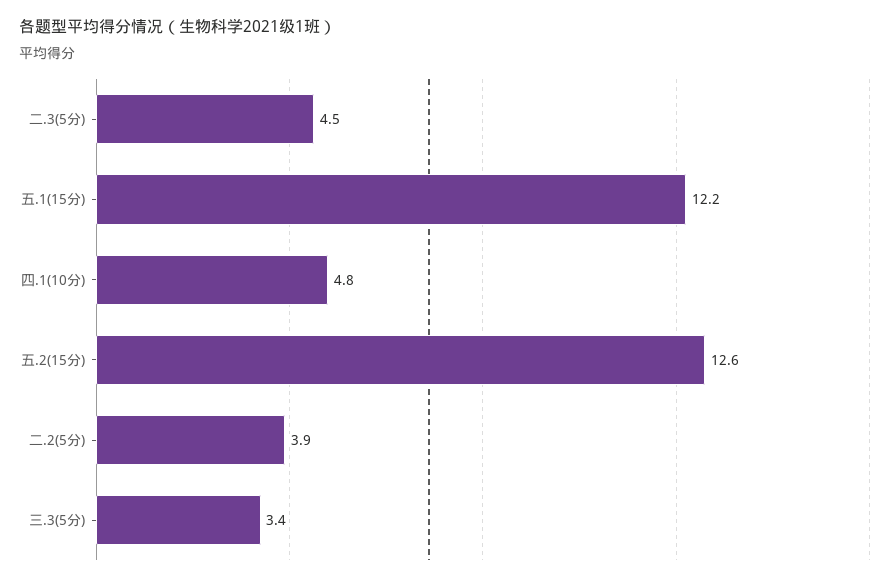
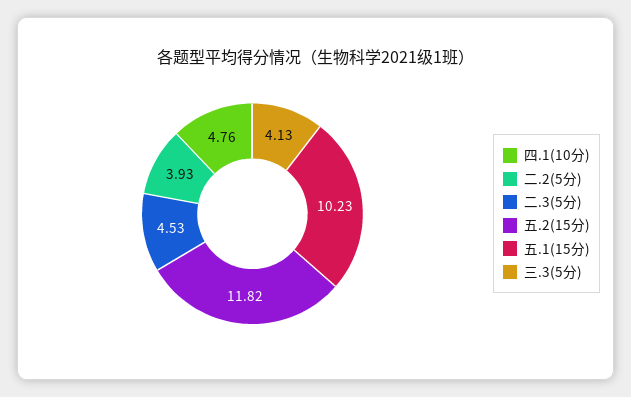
  {
    "二.3(5分)": 4.53,
-   "五.1(15分)": 12.2,
+   "五.1(15分)": 10.23,
    "四.1(10分)": 4.76,
-   "五.2(15分)": 12.6,
+   "五.2(15分)": 11.82,
    "二.2(5分)": 3.93,
-   "三.3(5分)": 3.4
+   "三.3(5分)": 4.13
  }

